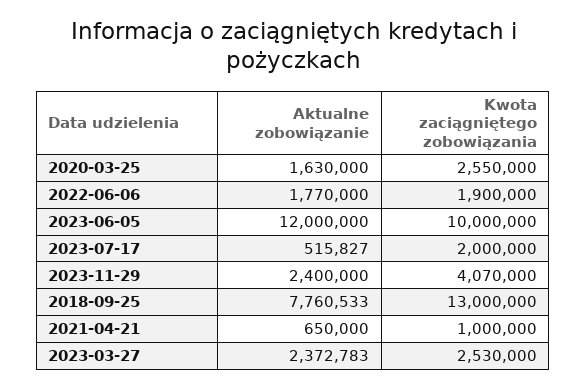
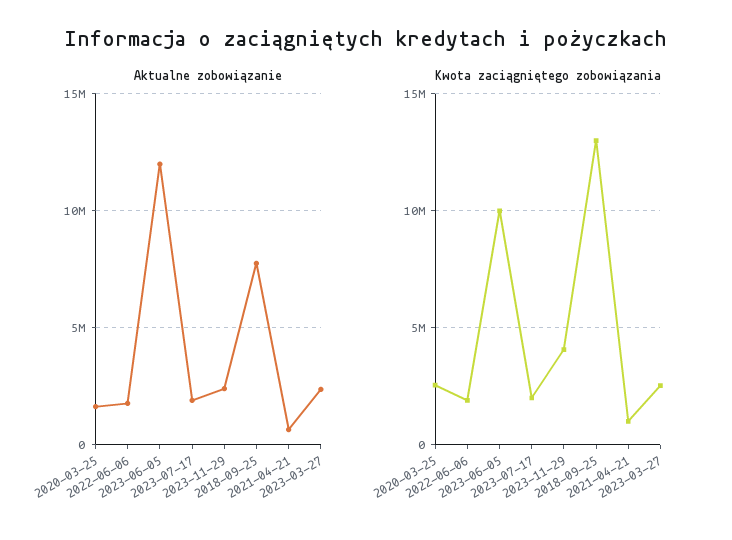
  {
    "Aktualne zobowiązanie": {
      "2020-03-25": 1630000,
      "2022-06-06": 1770000,
      "2023-06-05": 12000000,
-     "2023-07-17": 515827,
+     "2023-07-17": 2000000,
      "2023-11-29": 2400000,
      "2018-09-25": 7760533,
      "2021-04-21": 650000,
      "2023-03-27": 2372783
    },
    "Kwota zaciągniętego zobowiązania": {
      "2020-03-25": 2550000,
      "2022-06-06": 1900000,
      "2023-06-05": 10000000,
      "2023-07-17": 2000000,
      "2023-11-29": 4070000,
      "2018-09-25": 13000000,
      "2021-04-21": 1000000,
      "2023-03-27": 2530000
    }
  }

